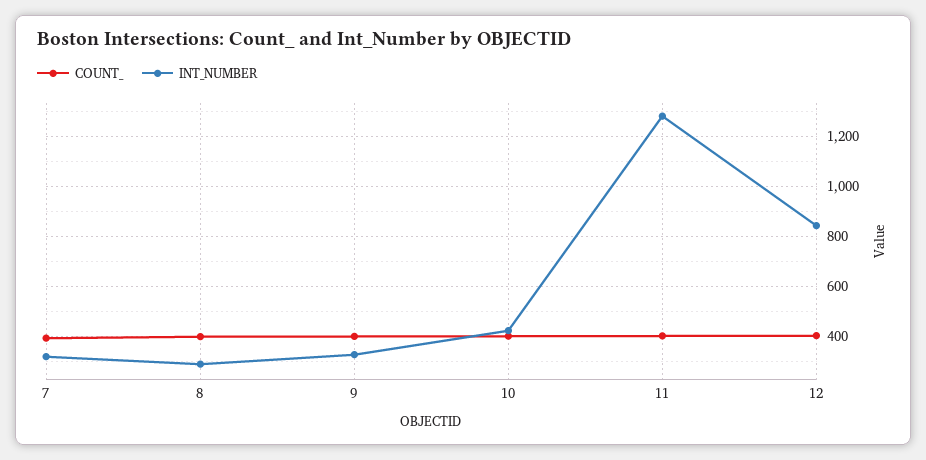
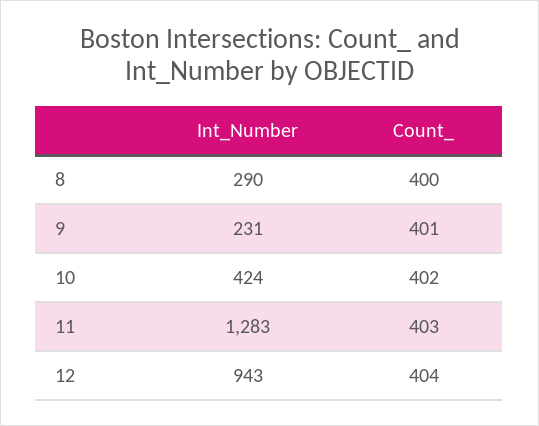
  {
    "COUNT_": {
-     "7": 400,
      "8": 400,
      "9": 401,
      "10": 402,
      "11": 403,
      "12": 404
    },
    "INT_NUMBER": {
-     "7": 325,
      "8": 290,
-     "9": 325,
+     "9": 231,
      "10": 424,
      "11": 1283,
-     "12": 850
+     "12": 943
    }
  }

